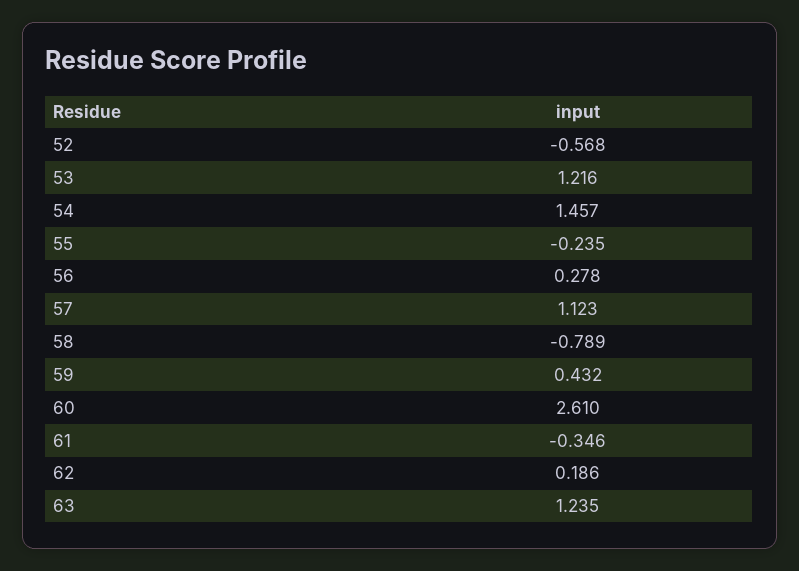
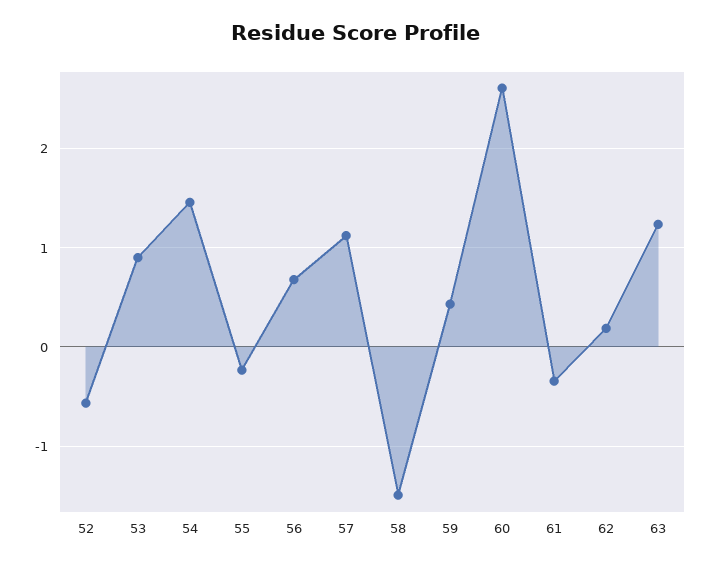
  {
    "52": -0.568,
-   "53": 1.216,
+   "53": 0.9,
    "54": 1.457,
    "55": -0.235,
-   "56": 0.278,
+   "56": 0.7,
    "57": 1.123,
-   "58": -0.789,
+   "58": -1.5,
    "59": 0.432,
    "60": 2.61,
    "61": -0.346,
    "62": 0.186,
    "63": 1.235
  }

